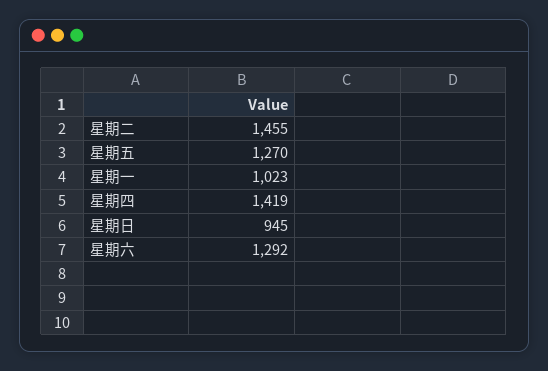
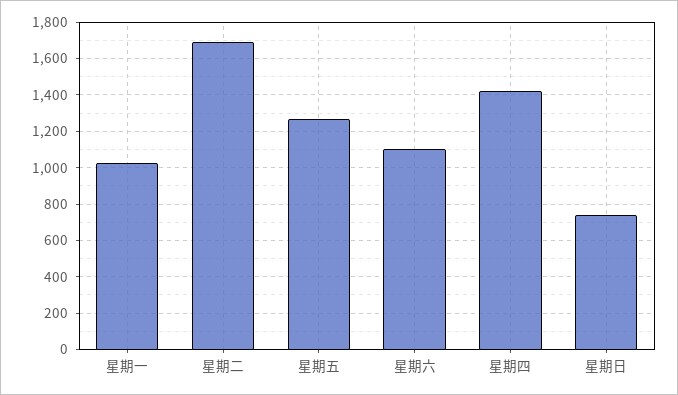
  {
-   "星期二": 1455,
+   "星期二": 1700,
    "星期五": 1270,
    "星期一": 1023,
    "星期四": 1419,
-   "星期日": 945,
+   "星期日": 750,
-   "星期六": 1292
+   "星期六": 1100
  }

